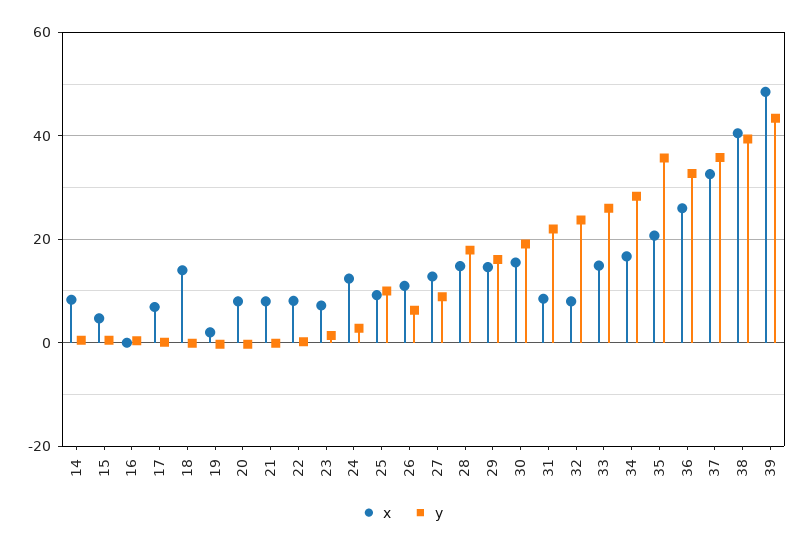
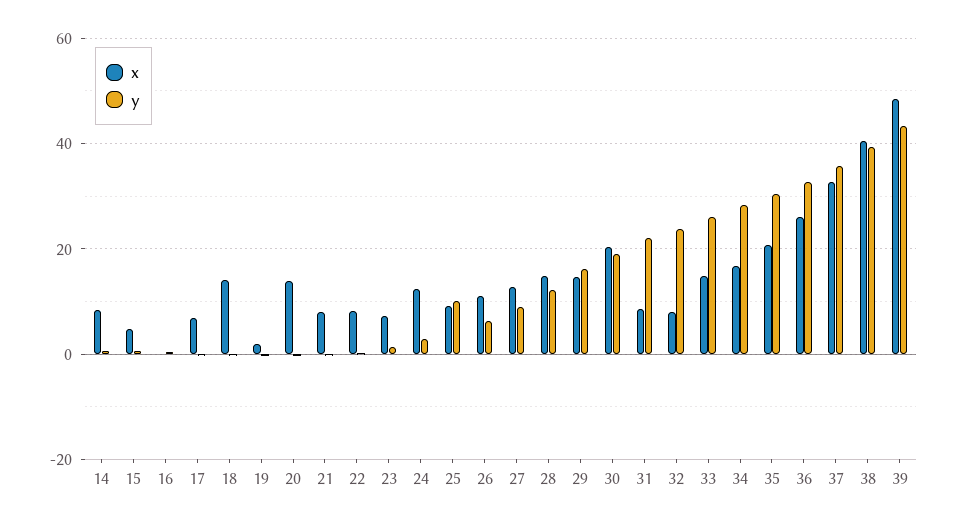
  {
    "x": {
      "14": 8,
      "15": 4,
      "16": 0,
      "17": 6,
      "18": 14,
      "19": 2,
-     "20": 8,
+     "20": 14,
      "21": 8,
      "22": 8,
      "23": 8,
      "24": 12,
      "25": 10,
      "26": 12,
      "27": 12,
      "28": 14,
      "29": 14,
-     "30": 16,
+     "30": 20,
      "31": 8,
      "32": 8,
      "33": 14,
      "34": 16,
      "35": 20,
      "36": 26,
      "37": 32,
      "38": 40,
      "39": 48
    },
    "y": {
      "14": 0,
      "15": 0,
      "16": 0,
      "17": 0,
      "18": 0,
      "19": 0,
      "20": 0,
      "21": 0,
      "22": 0,
      "23": 2,
      "24": 2,
      "25": 10,
      "26": 6,
      "27": 8,
-     "28": 18,
+     "28": 12,
      "29": 16,
      "30": 20,
      "31": 22,
      "32": 24,
      "33": 26,
      "34": 28,
-     "35": 36,
+     "35": 30,
      "36": 32,
      "37": 36,
      "38": 40,
      "39": 44
    }
  }

